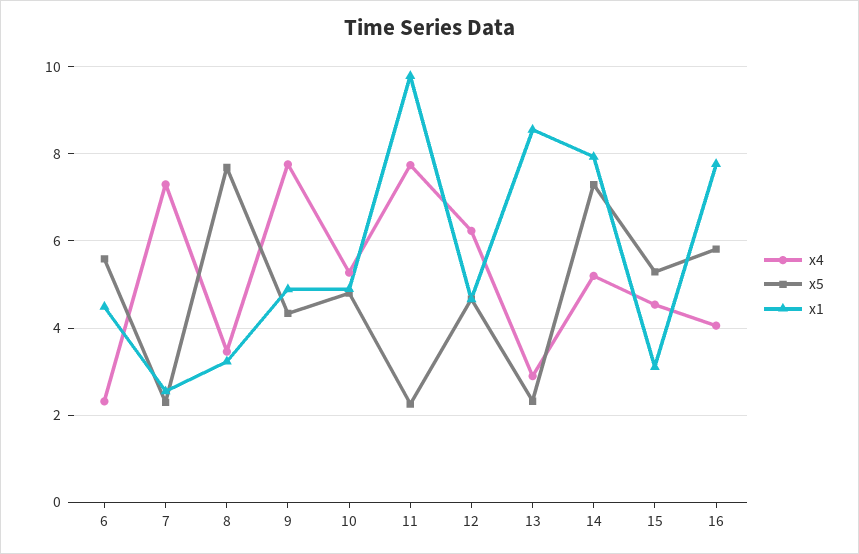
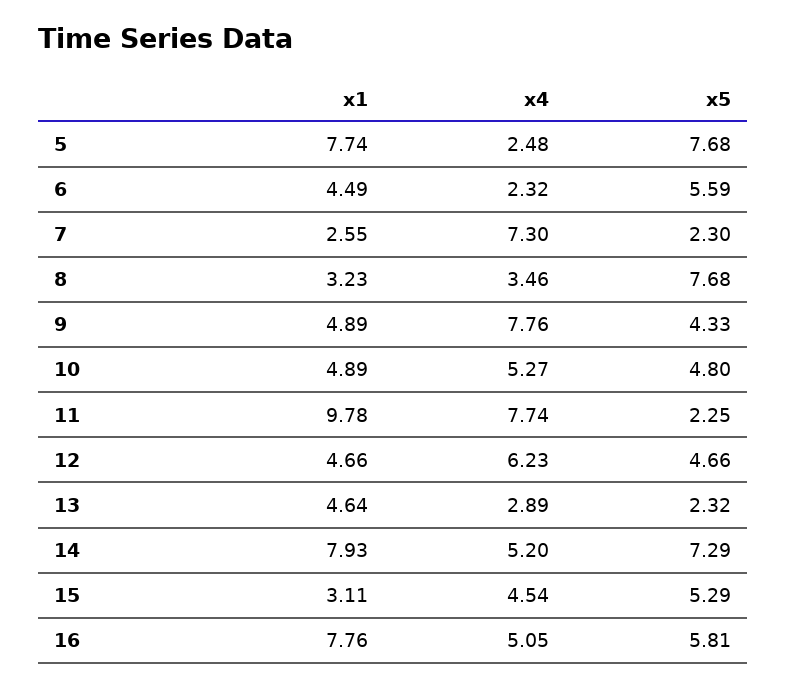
  {
    "x4": {
      "6": 2.32,
      "7": 7.3,
      "8": 3.46,
      "9": 7.76,
      "10": 5.27,
      "11": 7.74,
      "12": 6.23,
      "13": 2.89,
      "14": 5.2,
      "15": 4.54,
-     "16": 4
+     "16": 5.05,
+     "5": 2.48
    },
    "x5": {
      "6": 5.59,
      "7": 2.3,
      "8": 7.68,
      "9": 4.33,
      "10": 4.8,
      "11": 2.25,
      "12": 4.66,
      "13": 2.32,
      "14": 7.29,
      "15": 5.29,
-     "16": 5.81
+     "16": 5.81,
+     "5": 7.68
    },
    "x1": {
      "6": 4.49,
      "7": 2.55,
      "8": 3.23,
      "9": 4.89,
      "10": 4.89,
      "11": 9.78,
      "12": 4.66,
-     "13": 8.6,
+     "13": 4.64,
      "14": 7.93,
      "15": 3.11,
-     "16": 7.76
+     "16": 7.76,
+     "5": 7.74
    }
  }

